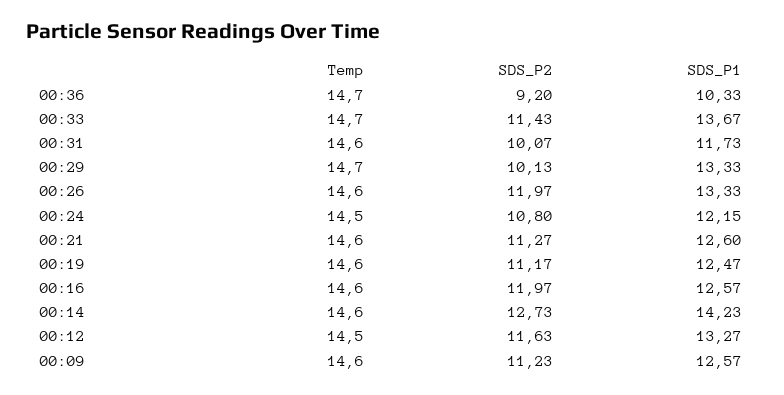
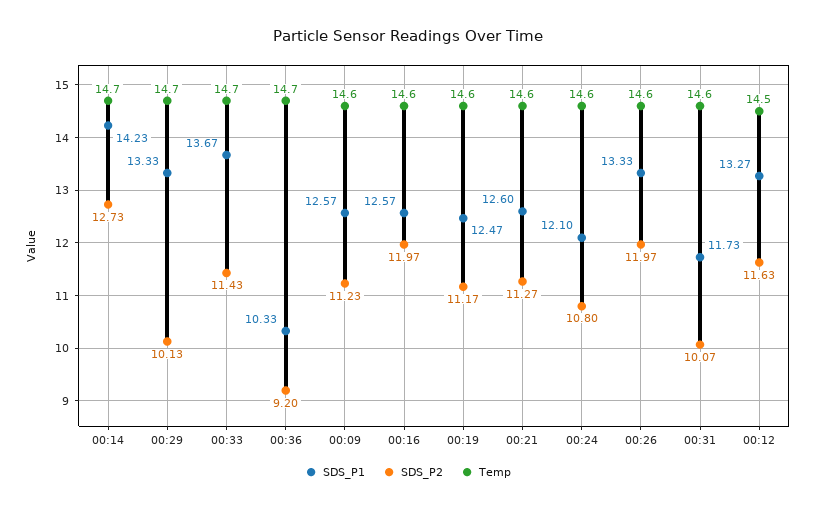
  {
    "Temp": {
      "00:36": 14.7,
      "00:33": 14.7,
      "00:31": 14.6,
      "00:29": 14.7,
      "00:26": 14.6,
-     "00:24": 14.5,
+     "00:24": 14.6,
      "00:21": 14.6,
      "00:19": 14.6,
      "00:16": 14.6,
-     "00:14": 14.6,
+     "00:14": 14.7,
      "00:12": 14.5,
      "00:09": 14.6
    },
    "SDS_P2": {
      "00:36": 9.2,
      "00:33": 11.43,
      "00:31": 10.07,
      "00:29": 10.13,
      "00:26": 11.97,
      "00:24": 10.8,
      "00:21": 11.27,
      "00:19": 11.17,
      "00:16": 11.97,
      "00:14": 12.73,
      "00:12": 11.63,
      "00:09": 11.23
    },
    "SDS_P1": {
      "00:36": 10.33,
      "00:33": 13.67,
      "00:31": 11.73,
      "00:29": 13.33,
      "00:26": 13.33,
-     "00:24": 12.15,
+     "00:24": 12.1,
      "00:21": 12.6,
      "00:19": 12.47,
      "00:16": 12.57,
      "00:14": 14.23,
      "00:12": 13.27,
      "00:09": 12.57
    }
  }

